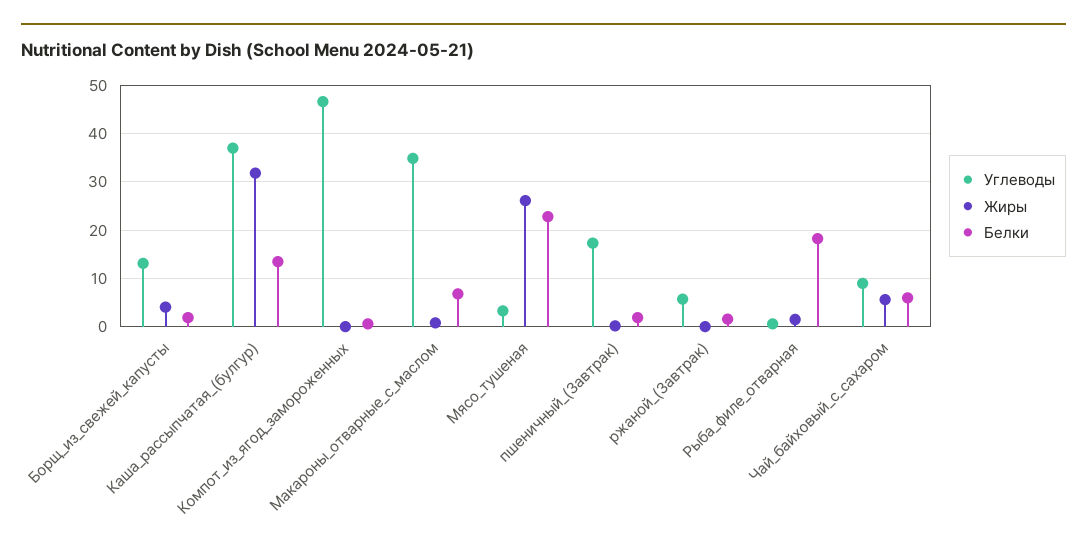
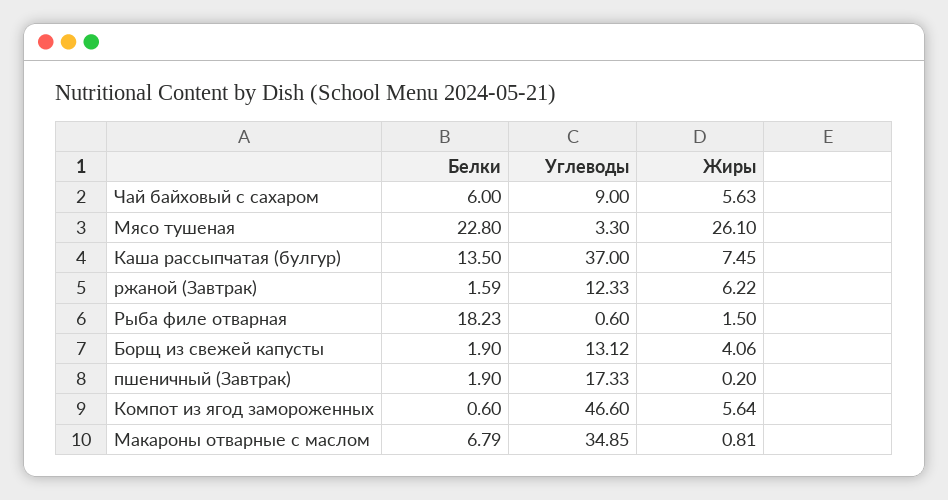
  {
    "Углеводы": {
      "Борщ_из_свежей_капусты": 13.12,
      "Каша_рассыпчатая_(булгур)": 37,
      "Компот_из_ягод_замороженных": 46.6,
      "Макароны_отварные_с_маслом": 34.85,
      "Мясо_тушеная": 3.3,
      "пшеничный_(Завтрак)": 17.33,
-     "ржаной_(Завтрак)": 6,
+     "ржаной_(Завтрак)": 12.33,
      "Рыба_филе_отварная": 0.6,
      "Чай_байховый_с_сахаром": 9
    },
    "Жиры": {
      "Борщ_из_свежей_капусты": 4.06,
-     "Каша_рассыпчатая_(булгур)": 32,
+     "Каша_рассыпчатая_(булгур)": 7.45,
-     "Компот_из_ягод_замороженных": 0,
+     "Компот_из_ягод_замороженных": 5.64,
      "Макароны_отварные_с_маслом": 0.81,
      "Мясо_тушеная": 26.1,
      "пшеничный_(Завтрак)": 0.2,
-     "ржаной_(Завтрак)": 0,
+     "ржаной_(Завтрак)": 6.22,
      "Рыба_филе_отварная": 1.5,
      "Чай_байховый_с_сахаром": 5.63
    },
    "Белки": {
      "Борщ_из_свежей_капусты": 1.9,
      "Каша_рассыпчатая_(булгур)": 13.5,
      "Компот_из_ягод_замороженных": 0.6,
      "Макароны_отварные_с_маслом": 6.79,
      "Мясо_тушеная": 22.8,
      "пшеничный_(Завтрак)": 1.9,
      "ржаной_(Завтрак)": 1.59,
      "Рыба_филе_отварная": 18.23,
      "Чай_байховый_с_сахаром": 6
    }
  }

